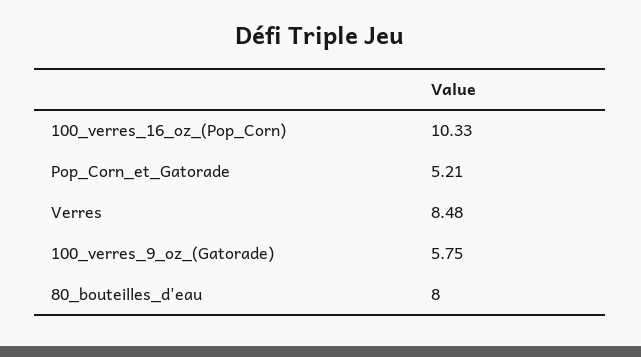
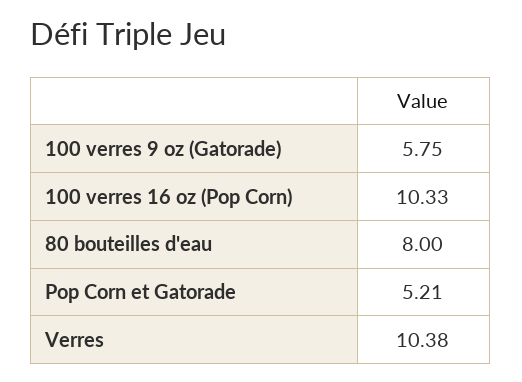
  {
    "100_verres_16_oz_(Pop_Corn)": 10.33,
    "Pop_Corn_et_Gatorade": 5.21,
-   "Verres": 8.48,
+   "Verres": 10.38,
    "100_verres_9_oz_(Gatorade)": 5.75,
    "80_bouteilles_d'eau": 8
  }

